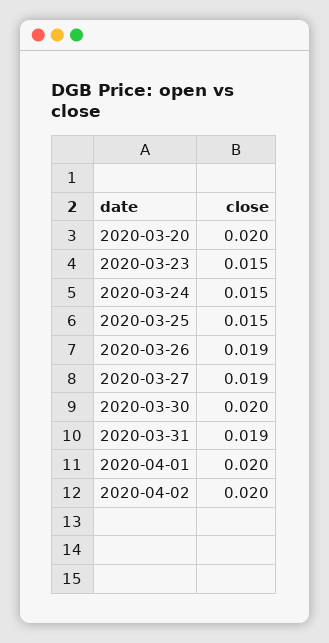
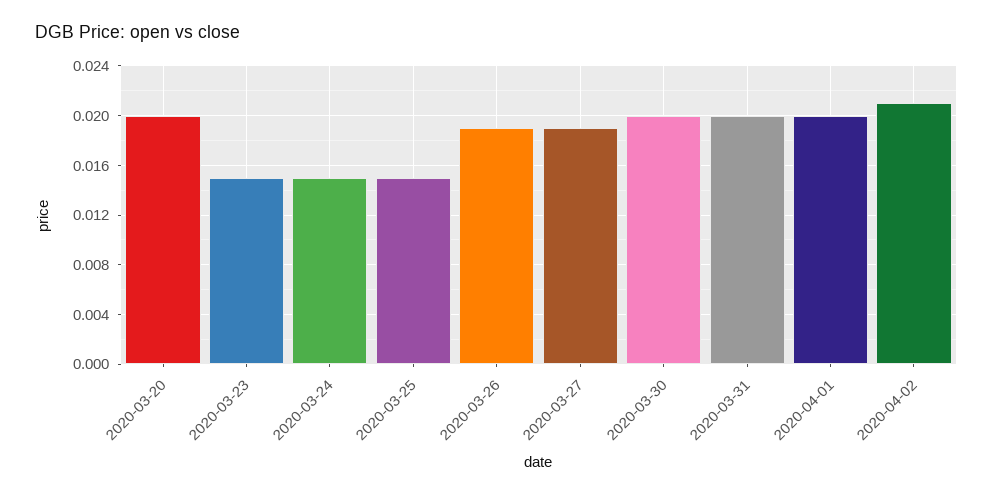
  {
    "2020-03-20": 0.02,
    "2020-03-23": 0.015,
    "2020-03-24": 0.015,
    "2020-03-25": 0.015,
    "2020-03-26": 0.019,
    "2020-03-27": 0.019,
    "2020-03-30": 0.02,
-   "2020-03-31": 0.019,
+   "2020-03-31": 0.02,
    "2020-04-01": 0.02,
-   "2020-04-02": 0.02
+   "2020-04-02": 0.021
  }

